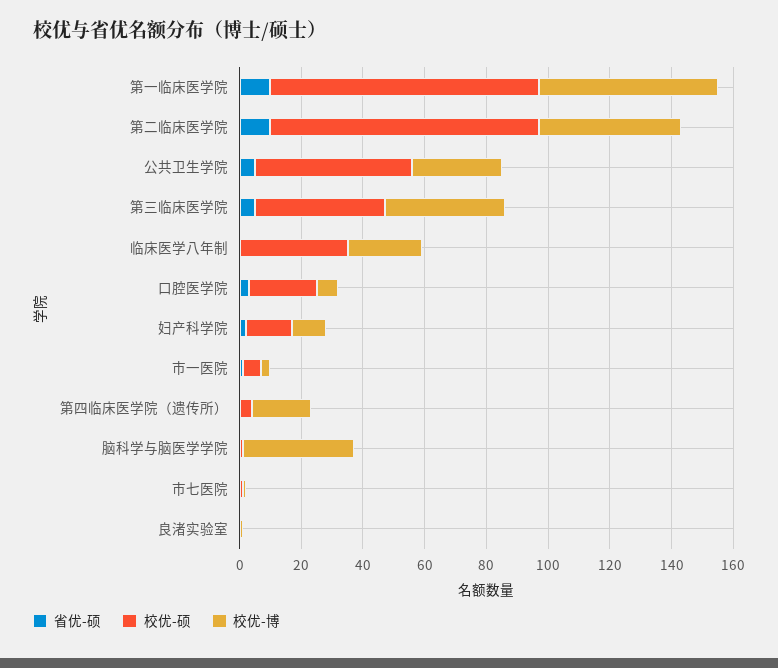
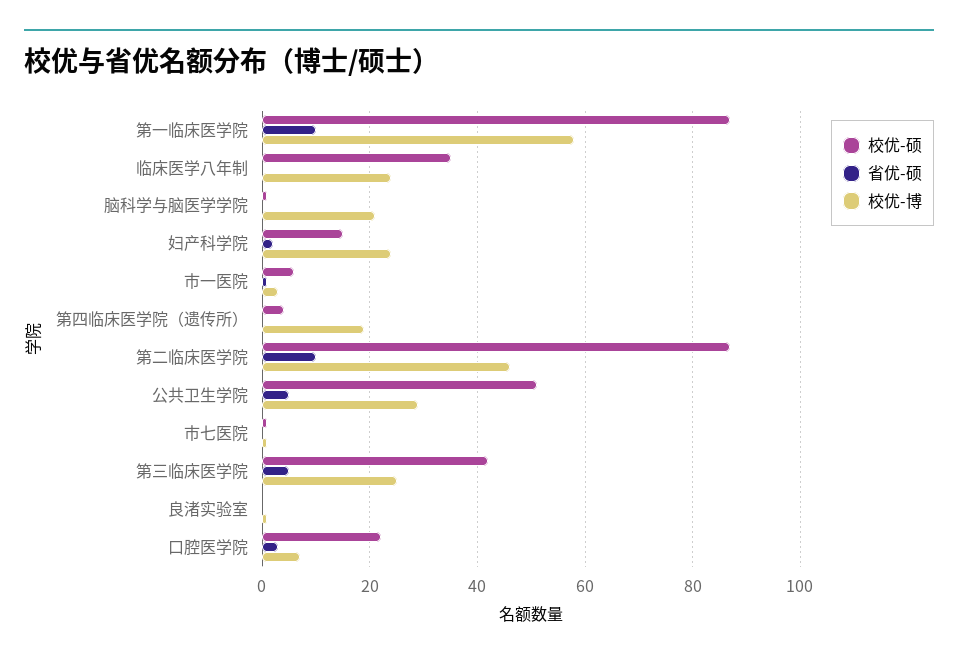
  {
    "省优-硕": {
      "第一临床医学院": 10,
      "第二临床医学院": 10,
      "公共卫生学院": 5,
      "第三临床医学院": 5,
      "临床医学八年制": 0,
      "口腔医学院": 5,
      "妇产科学院": 0,
      "市一医院": 0,
      "第四临床医学院（遗传所）": 0,
      "脑科学与脑医学学院": 0,
      "市七医院": 0,
      "良渚实验室": 0
    },
    "校优-硕": {
      "第一临床医学院": 85,
      "第二临床医学院": 85,
      "公共卫生学院": 50,
      "第三临床医学院": 40,
      "临床医学八年制": 35,
      "口腔医学院": 20,
      "妇产科学院": 15,
      "市一医院": 5,
      "第四临床医学院（遗传所）": 5,
      "脑科学与脑医学学院": 0,
      "市七医院": 0,
      "良渚实验室": 0
    },
    "校优-博": {
      "第一临床医学院": 60,
      "第二临床医学院": 45,
      "公共卫生学院": 30,
-     "第三临床医学院": 40,
+     "第三临床医学院": 25,
      "临床医学八年制": 25,
      "口腔医学院": 5,
-     "妇产科学院": 10,
+     "妇产科学院": 25,
      "市一医院": 5,
      "第四临床医学院（遗传所）": 20,
-     "脑科学与脑医学学院": 35,
+     "脑科学与脑医学学院": 20,
      "市七医院": 0,
      "良渚实验室": 0
    }
  }

